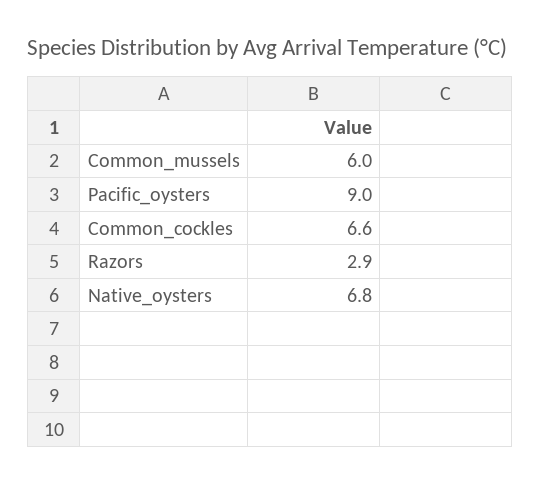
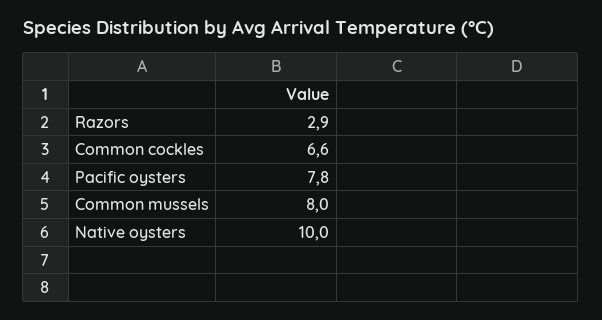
  {
-   "Common_mussels": 6,
+   "Common_mussels": 8,
-   "Pacific_oysters": 9,
+   "Pacific_oysters": 7.8,
    "Common_cockles": 6.6,
    "Razors": 2.9,
-   "Native_oysters": 6.8
+   "Native_oysters": 10
  }

